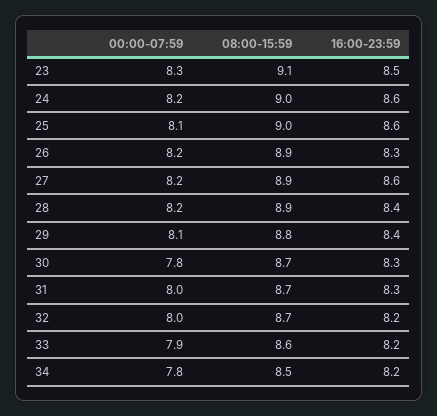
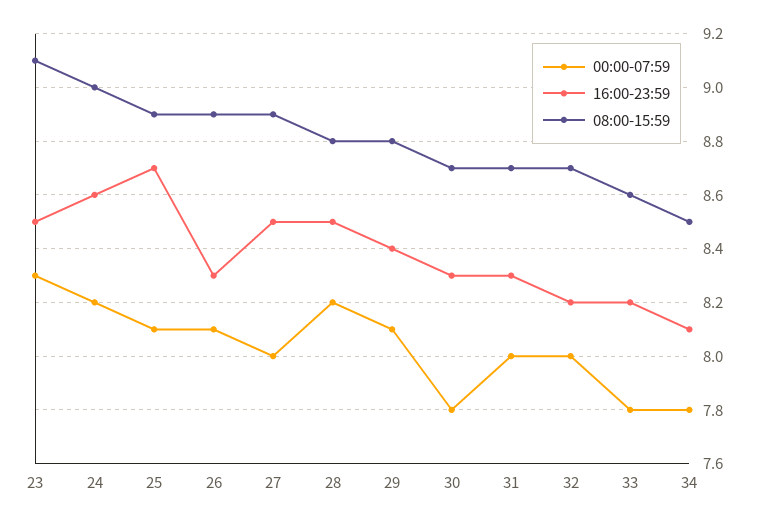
  {
    "00:00-07:59": {
      "23": 8.3,
      "24": 8.2,
      "25": 8.1,
-     "26": 8.2,
+     "26": 8.1,
-     "27": 8.2,
+     "27": 8,
      "28": 8.2,
      "29": 8.1,
      "30": 7.8,
      "31": 8,
      "32": 8,
-     "33": 7.9,
+     "33": 7.8,
      "34": 7.8
    },
    "08:00-15:59": {
      "23": 9.1,
      "24": 9,
-     "25": 9,
+     "25": 8.9,
      "26": 8.9,
      "27": 8.9,
-     "28": 8.9,
+     "28": 8.8,
      "29": 8.8,
      "30": 8.7,
      "31": 8.7,
      "32": 8.7,
      "33": 8.6,
      "34": 8.5
    },
    "16:00-23:59": {
      "23": 8.5,
      "24": 8.6,
-     "25": 8.6,
+     "25": 8.7,
      "26": 8.3,
-     "27": 8.6,
+     "27": 8.5,
-     "28": 8.4,
+     "28": 8.5,
      "29": 8.4,
      "30": 8.3,
      "31": 8.3,
      "32": 8.2,
      "33": 8.2,
-     "34": 8.2
+     "34": 8.1
    }
  }

